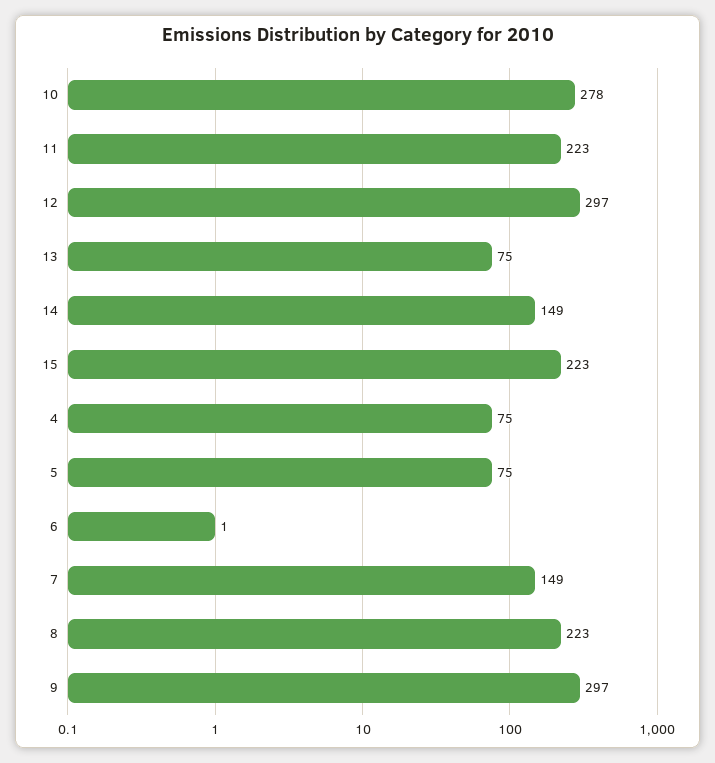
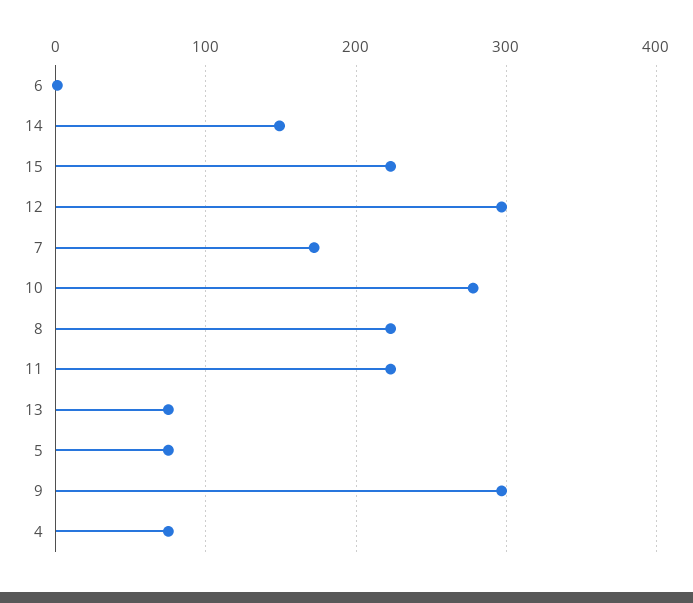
  {
    "10": 278,
    "11": 223,
    "12": 297,
    "13": 75,
    "14": 149,
    "15": 223,
    "4": 75,
    "5": 75,
    "6": 1,
-   "7": 149,
+   "7": 170,
    "8": 223,
    "9": 297
  }

